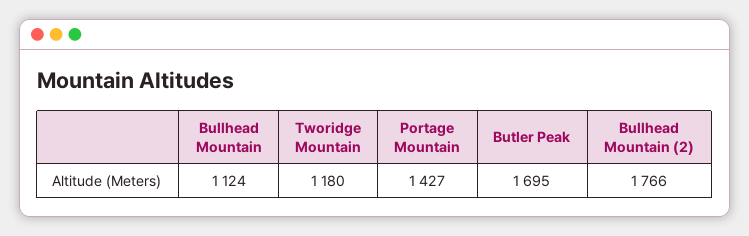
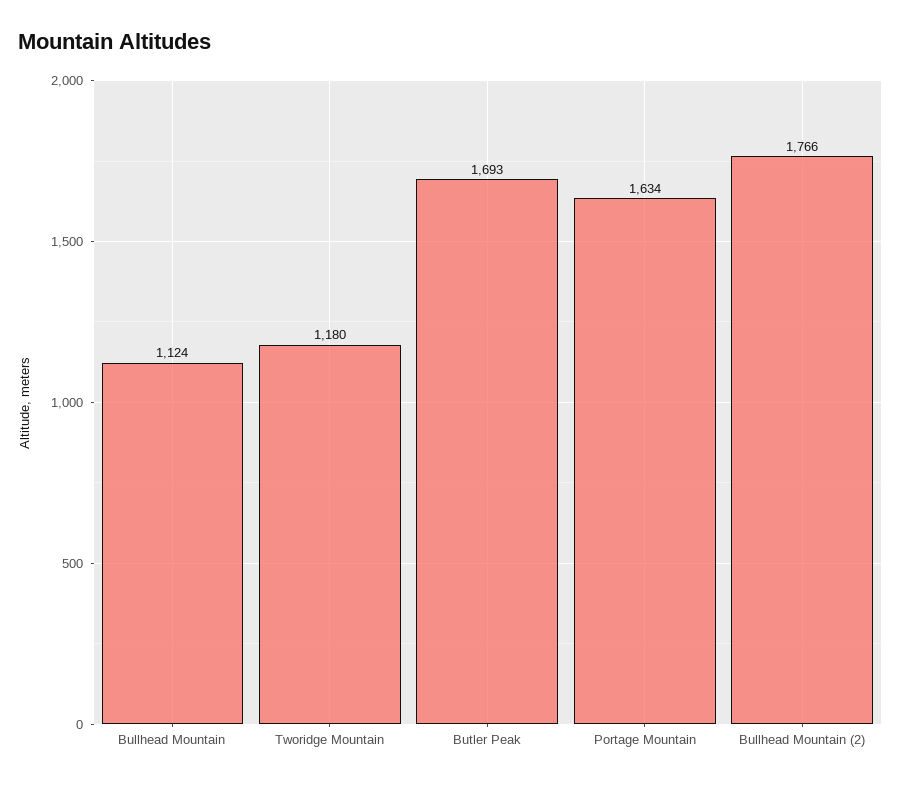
  {
    "Bullhead Mountain": 1124,
    "Tworidge Mountain": 1180,
-   "Portage Mountain": 1427,
+   "Portage Mountain": 1634,
-   "Butler Peak": 1695,
+   "Butler Peak": 1693,
    "Bullhead Mountain (2)": 1766
  }

